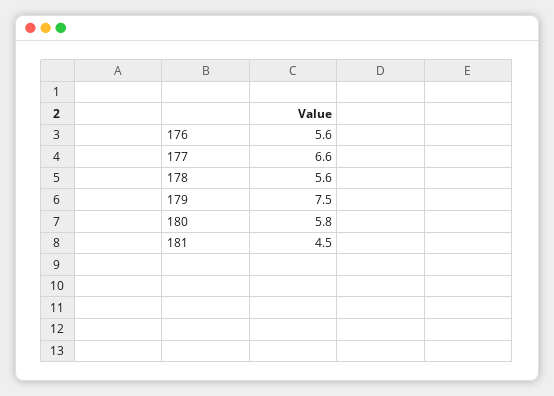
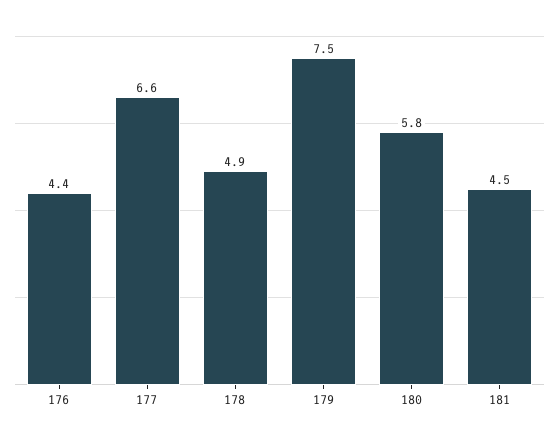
  {
-   "176": 5.6,
+   "176": 4.4,
    "177": 6.6,
-   "178": 5.6,
+   "178": 4.9,
    "179": 7.5,
    "180": 5.8,
    "181": 4.5
  }

